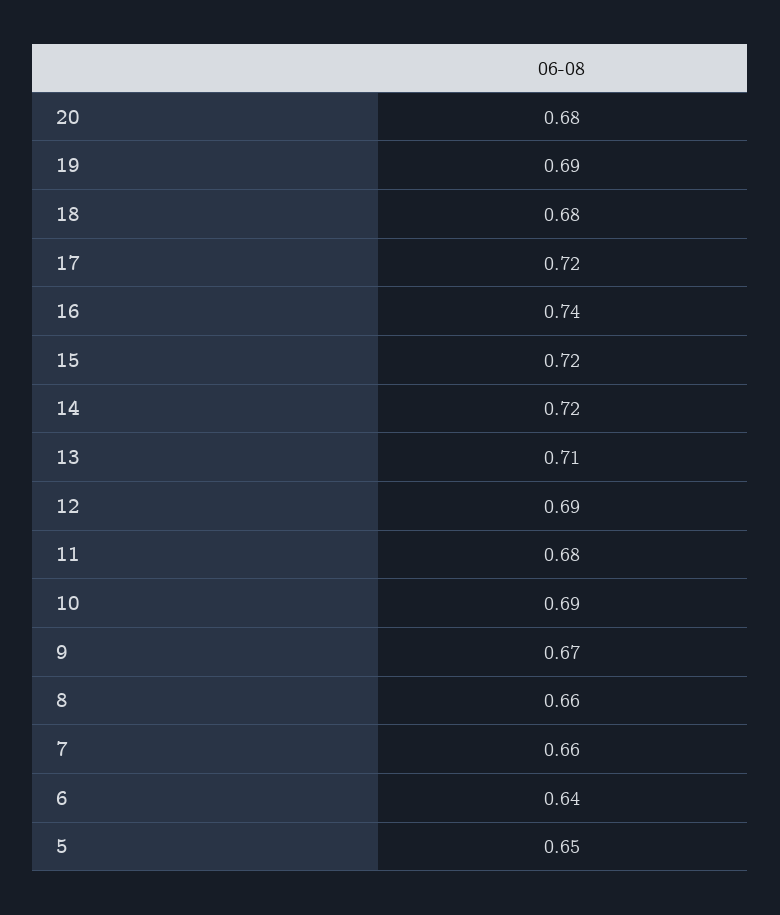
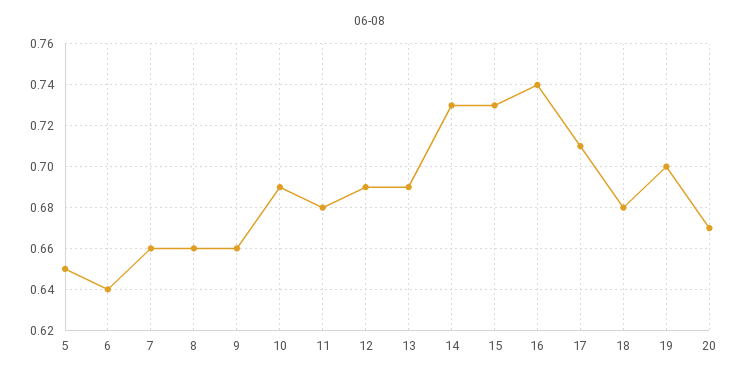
  {
-   "20": 0.68,
+   "20": 0.67,
-   "19": 0.69,
+   "19": 0.7,
    "18": 0.68,
-   "17": 0.72,
+   "17": 0.71,
    "16": 0.74,
-   "15": 0.72,
+   "15": 0.73,
-   "14": 0.72,
+   "14": 0.73,
-   "13": 0.71,
+   "13": 0.69,
    "12": 0.69,
    "11": 0.68,
    "10": 0.69,
-   "9": 0.67,
+   "9": 0.66,
    "8": 0.66,
    "7": 0.66,
    "6": 0.64,
    "5": 0.65
  }

